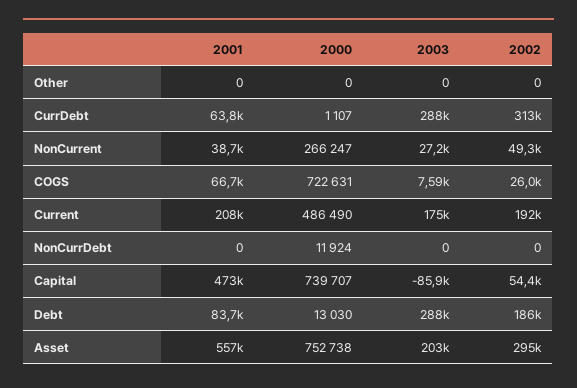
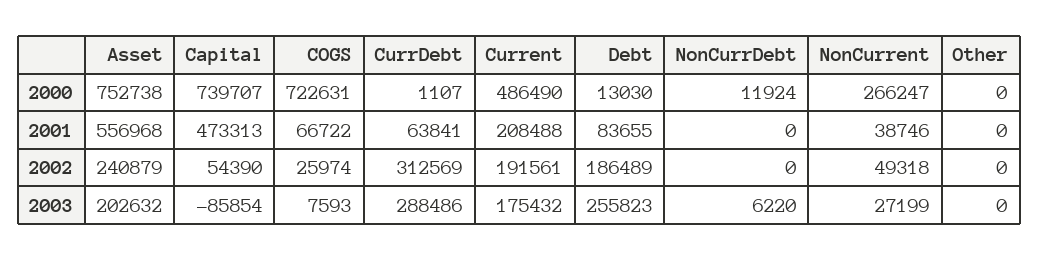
  {
    "2001": {
      "Other": 0,
      "CurrDebt": 63841,
      "NonCurrent": 38746,
      "COGS": 66722,
      "Current": 208488,
      "NonCurrDebt": 0,
      "Capital": 473313,
      "Debt": 83655,
      "Asset": 556968
    },
    "2000": {
      "Other": 0,
      "CurrDebt": 1107,
      "NonCurrent": 266247,
      "COGS": 722631,
      "Current": 486490,
      "NonCurrDebt": 11924,
      "Capital": 739707,
      "Debt": 13030,
      "Asset": 752738
    },
    "2003": {
      "Other": 0,
      "CurrDebt": 288486,
      "NonCurrent": 27199,
      "COGS": 7593,
      "Current": 175432,
-     "NonCurrDebt": 0,
+     "NonCurrDebt": 6220,
      "Capital": -85854,
-     "Debt": 288000,
+     "Debt": 255823,
      "Asset": 202632
    },
    "2002": {
      "Other": 0,
      "CurrDebt": 312569,
      "NonCurrent": 49318,
      "COGS": 25974,
      "Current": 191561,
      "NonCurrDebt": 0,
      "Capital": 54390,
      "Debt": 186489,
-     "Asset": 295000
+     "Asset": 240879
    }
  }

